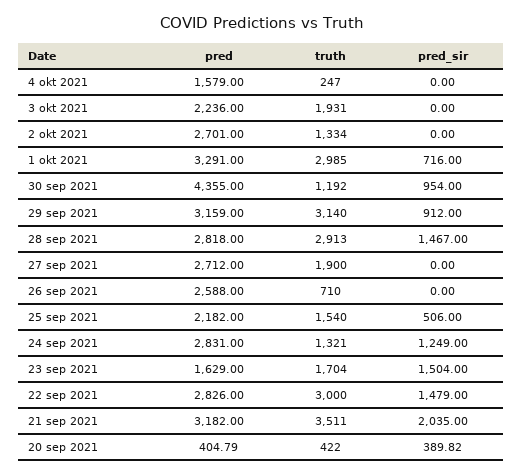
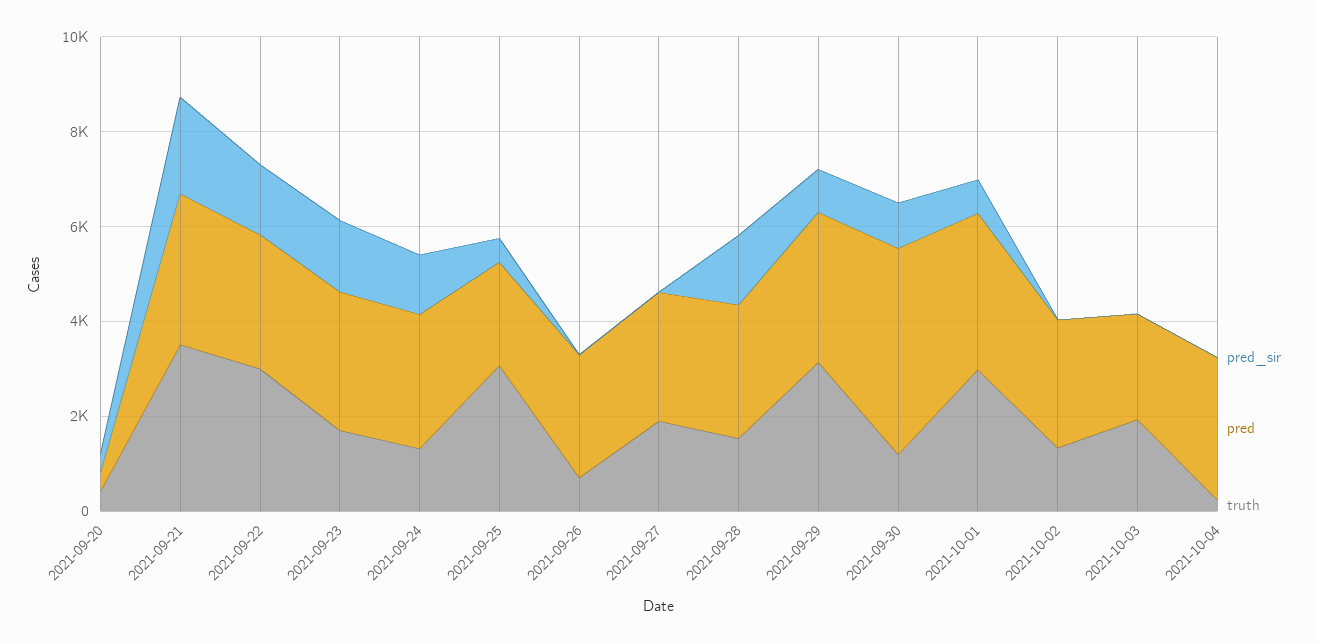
  {
    "pred": {
-     "4 okt 2021": 1579,
+     "4 okt 2021": 3000,
      "3 okt 2021": 2236,
      "2 okt 2021": 2701,
      "1 okt 2021": 3291,
      "30 sep 2021": 4355,
      "29 sep 2021": 3159,
      "28 sep 2021": 2818,
      "27 sep 2021": 2712,
      "26 sep 2021": 2588,
      "25 sep 2021": 2182,
      "24 sep 2021": 2831,
-     "23 sep 2021": 1629,
+     "23 sep 2021": 3000,
      "22 sep 2021": 2826,
      "21 sep 2021": 3182,
      "20 sep 2021": 404.79
    },
    "truth": {
      "4 okt 2021": 247,
      "3 okt 2021": 1931,
      "2 okt 2021": 1334,
      "1 okt 2021": 2985,
      "30 sep 2021": 1192,
      "29 sep 2021": 3140,
-     "28 sep 2021": 2913,
+     "28 sep 2021": 1500,
      "27 sep 2021": 1900,
      "26 sep 2021": 710,
-     "25 sep 2021": 1540,
+     "25 sep 2021": 3000,
      "24 sep 2021": 1321,
      "23 sep 2021": 1704,
      "22 sep 2021": 3000,
      "21 sep 2021": 3511,
      "20 sep 2021": 422
    },
    "pred_sir": {
      "4 okt 2021": 0,
      "3 okt 2021": 0,
      "2 okt 2021": 0,
      "1 okt 2021": 716,
      "30 sep 2021": 954,
      "29 sep 2021": 912,
      "28 sep 2021": 1467,
      "27 sep 2021": 0,
      "26 sep 2021": 0,
      "25 sep 2021": 506,
      "24 sep 2021": 1249,
      "23 sep 2021": 1504,
      "22 sep 2021": 1479,
      "21 sep 2021": 2035,
      "20 sep 2021": 389.82
    }
  }

